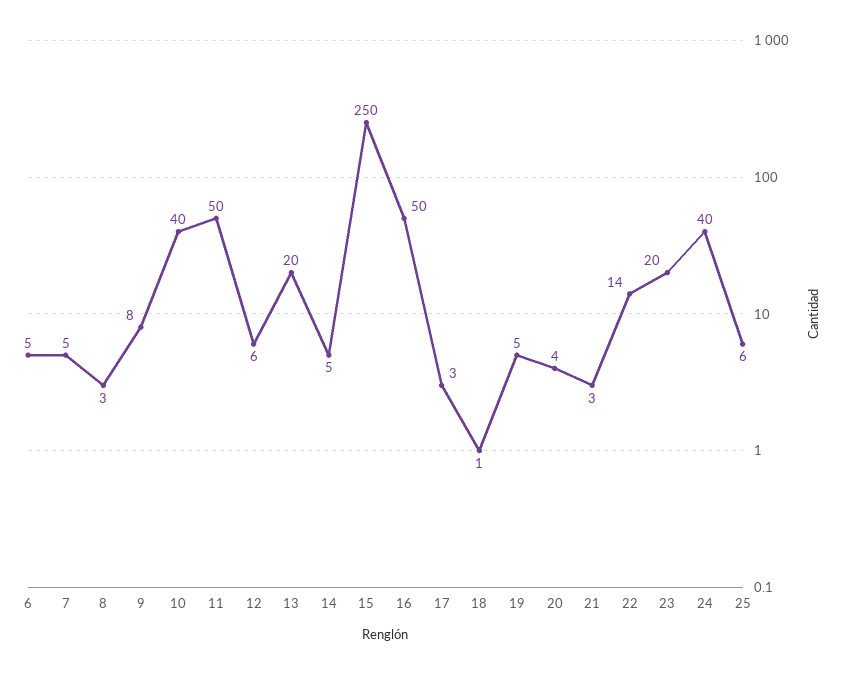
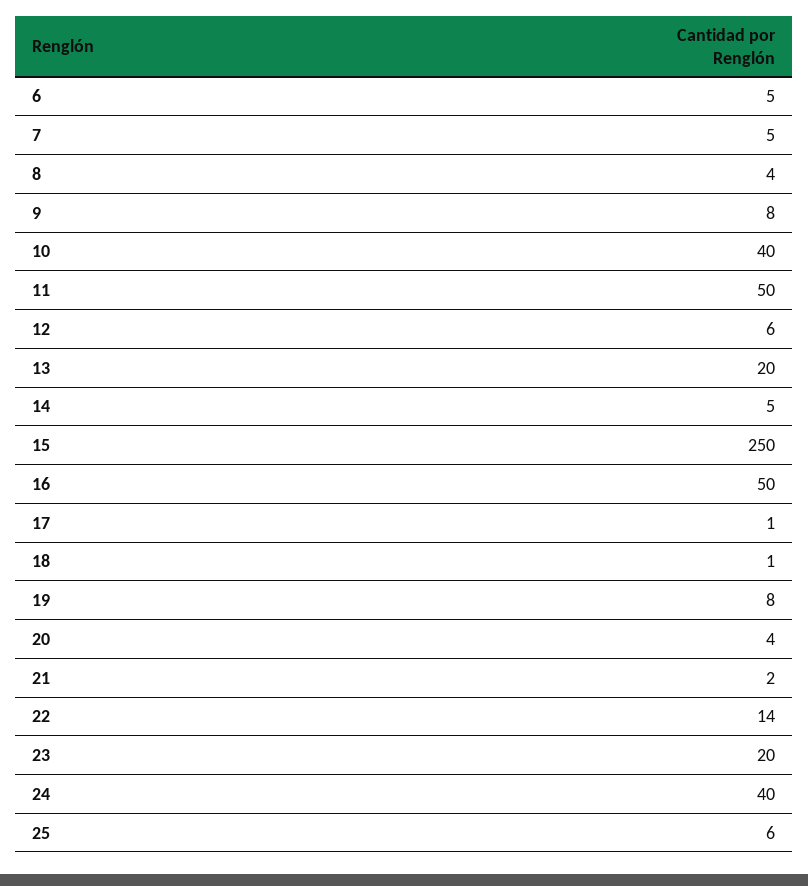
  {
    "6": 5,
    "7": 5,
-   "8": 3,
+   "8": 4,
    "9": 8,
    "10": 40,
    "11": 50,
    "12": 6,
    "13": 20,
    "14": 5,
    "15": 250,
    "16": 50,
-   "17": 3,
+   "17": 1,
    "18": 1,
-   "19": 5,
+   "19": 8,
    "20": 4,
-   "21": 3,
+   "21": 2,
    "22": 14,
    "23": 20,
    "24": 40,
    "25": 6
  }

